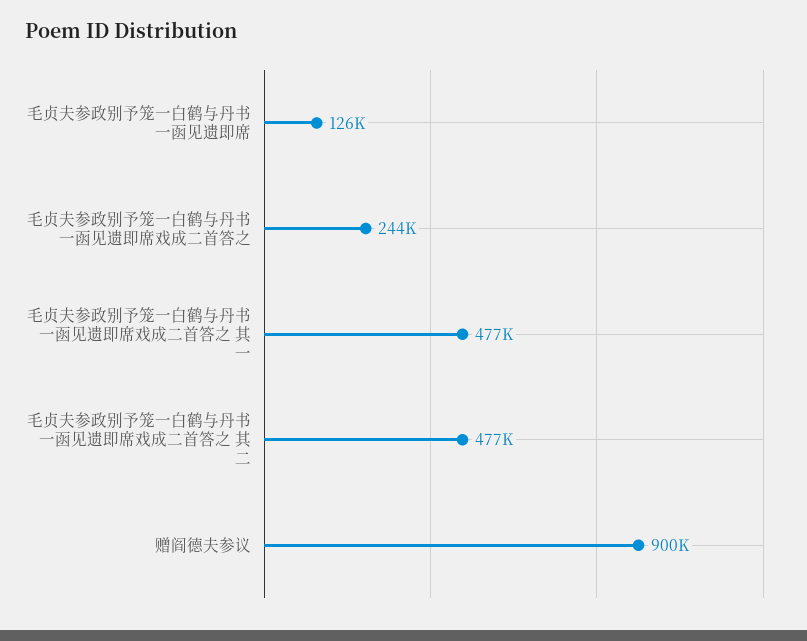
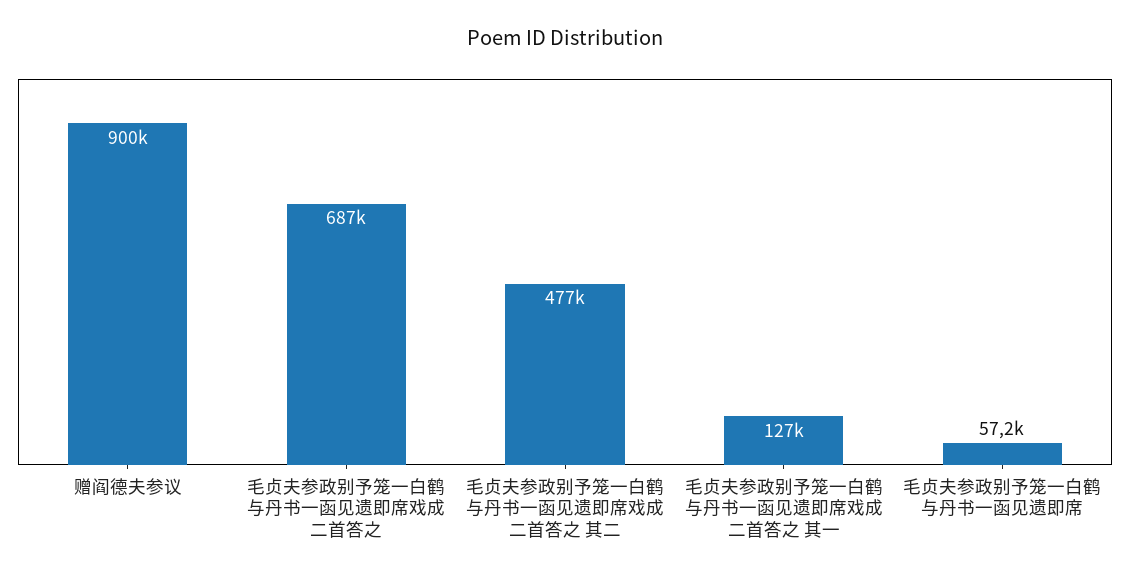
  {
-   "毛贞夫参政别予笼一白鹤与丹书一函见遗即席": 126000,
+   "毛贞夫参政别予笼一白鹤与丹书一函见遗即席": 57200,
-   "毛贞夫参政别予笼一白鹤与丹书一函见遗即席戏成二首答之": 244000,
+   "毛贞夫参政别予笼一白鹤与丹书一函见遗即席戏成二首答之": 687000,
-   "毛贞夫参政别予笼一白鹤与丹书一函见遗即席戏成二首答之 其一": 477000,
+   "毛贞夫参政别予笼一白鹤与丹书一函见遗即席戏成二首答之 其一": 127000,
    "毛贞夫参政别予笼一白鹤与丹书一函见遗即席戏成二首答之 其二": 477000,
    "赠阎德夫参议": 900000
  }

